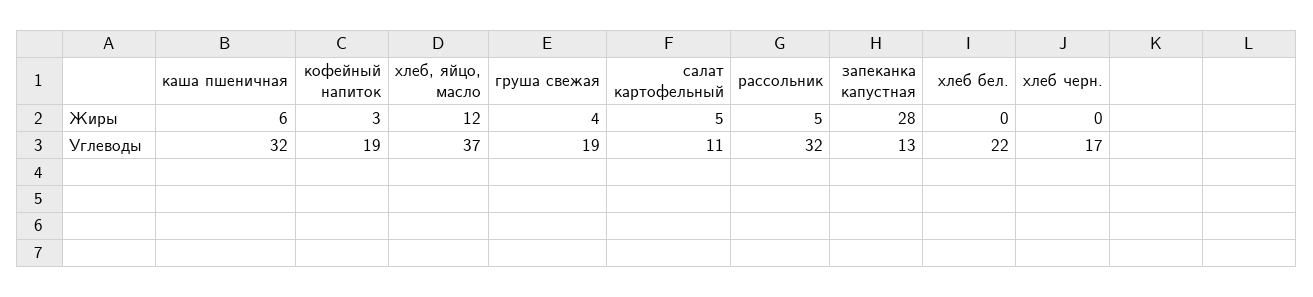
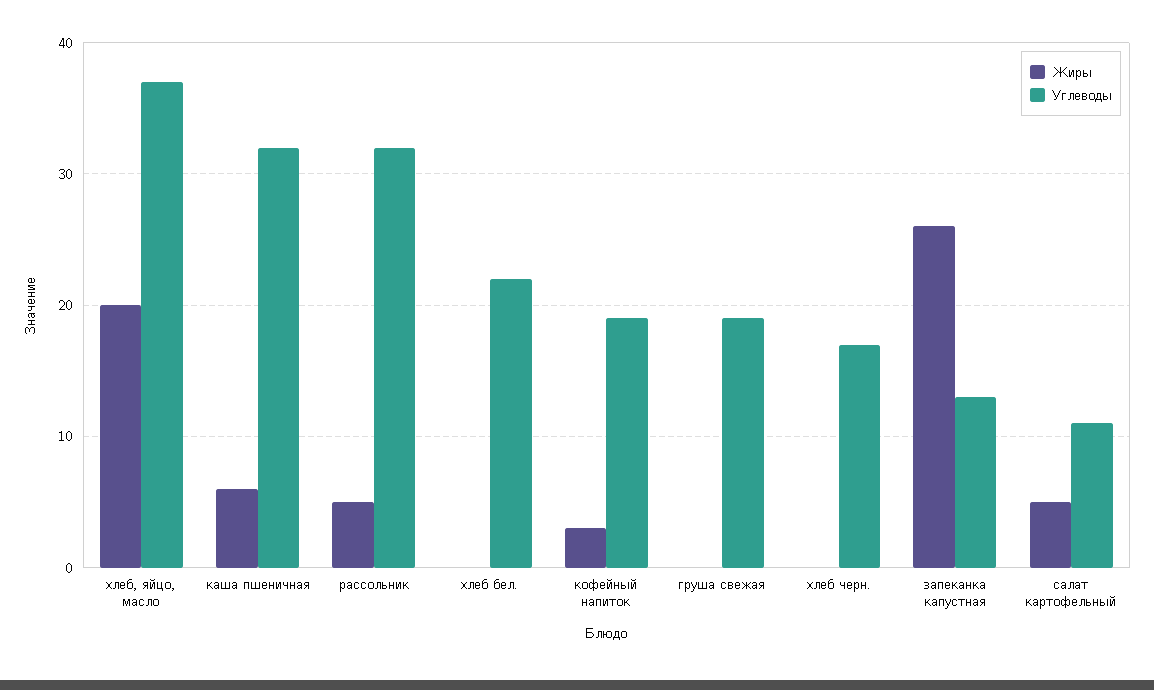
  {
    "Жиры": {
      "каша пшеничная": 6,
      "кофейный напиток": 3,
-     "хлеб, яйцо, масло": 12,
+     "хлеб, яйцо, масло": 20,
-     "груша свежая": 4,
+     "груша свежая": 0,
      "салат картофельный": 5,
      "рассольник": 5,
-     "запеканка капустная": 28,
+     "запеканка капустная": 26,
      "хлеб бел.": 0,
      "хлеб черн.": 0
    },
    "Углеводы": {
      "каша пшеничная": 32,
      "кофейный напиток": 19,
      "хлеб, яйцо, масло": 37,
      "груша свежая": 19,
      "салат картофельный": 11,
      "рассольник": 32,
      "запеканка капустная": 13,
      "хлеб бел.": 22,
      "хлеб черн.": 17
    }
  }

